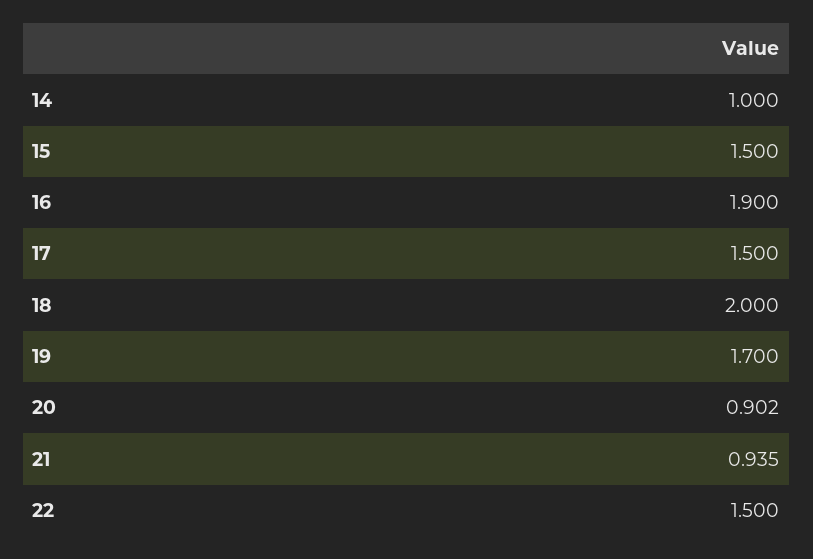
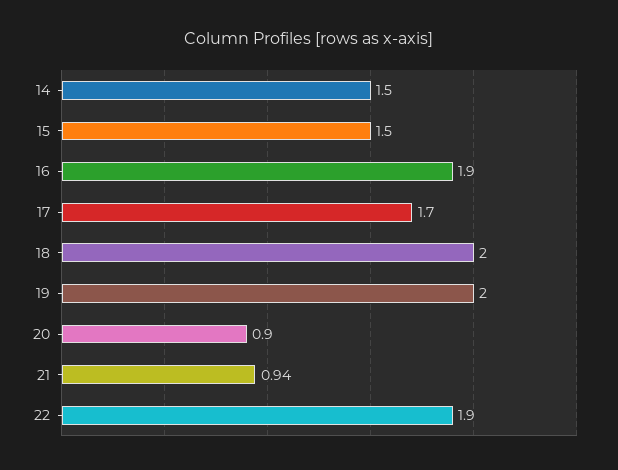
  {
-   "14": 1,
+   "14": 1.5,
    "15": 1.5,
    "16": 1.9,
-   "17": 1.5,
+   "17": 1.7,
    "18": 2,
-   "19": 1.7,
+   "19": 2,
    "20": 0.902,
    "21": 0.935,
-   "22": 1.5
+   "22": 1.9
  }

